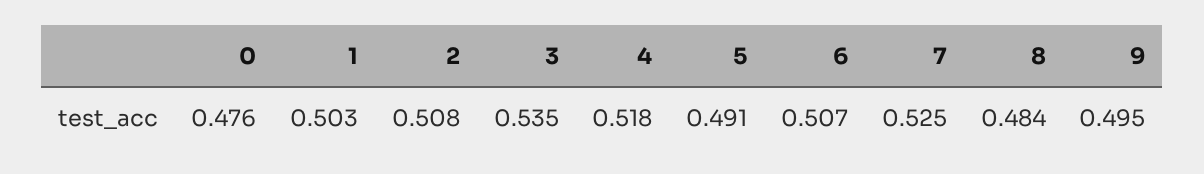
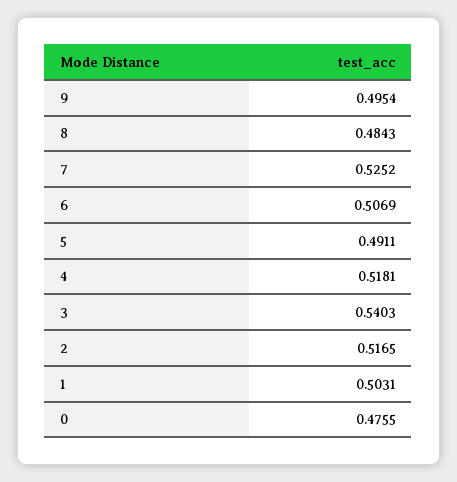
  {
    "0": 0.4755,
    "1": 0.5031,
-   "2": 0.508,
+   "2": 0.5165,
-   "3": 0.535,
+   "3": 0.5403,
    "4": 0.5181,
    "5": 0.4911,
    "6": 0.5069,
    "7": 0.5252,
    "8": 0.4843,
    "9": 0.4954
  }

